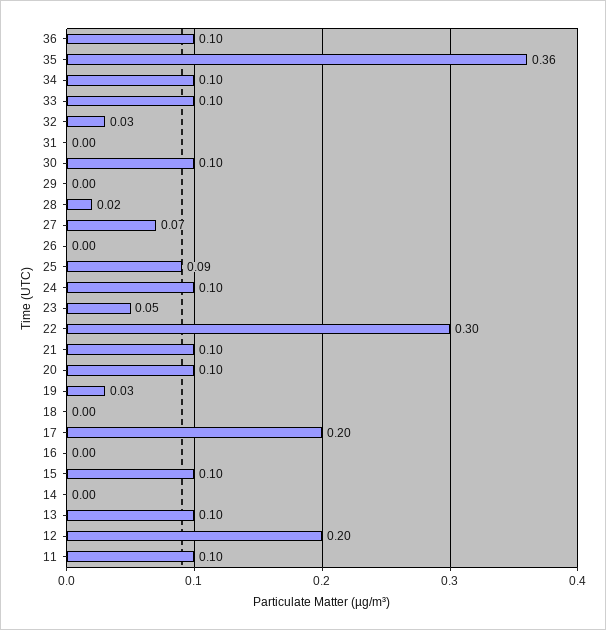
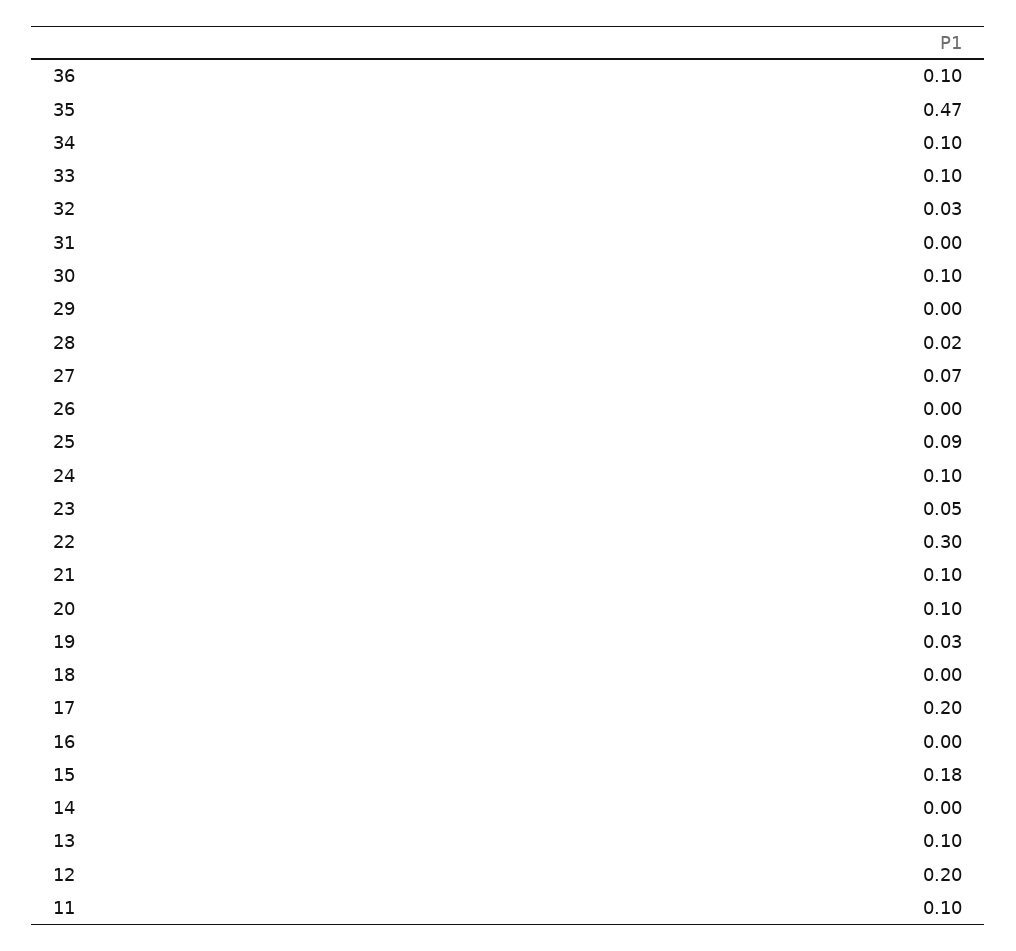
  {
    "36": 0.1,
-   "35": 0.36,
+   "35": 0.47,
    "34": 0.1,
    "33": 0.1,
    "32": 0.03,
    "31": 0,
    "30": 0.1,
    "29": 0,
    "28": 0.02,
    "27": 0.07,
    "26": 0,
    "25": 0.09,
    "24": 0.1,
    "23": 0.05,
    "22": 0.3,
    "21": 0.1,
    "20": 0.1,
    "19": 0.03,
    "18": 0,
    "17": 0.2,
    "16": 0,
-   "15": 0.1,
+   "15": 0.18,
    "14": 0,
    "13": 0.1,
    "12": 0.2,
    "11": 0.1
  }

